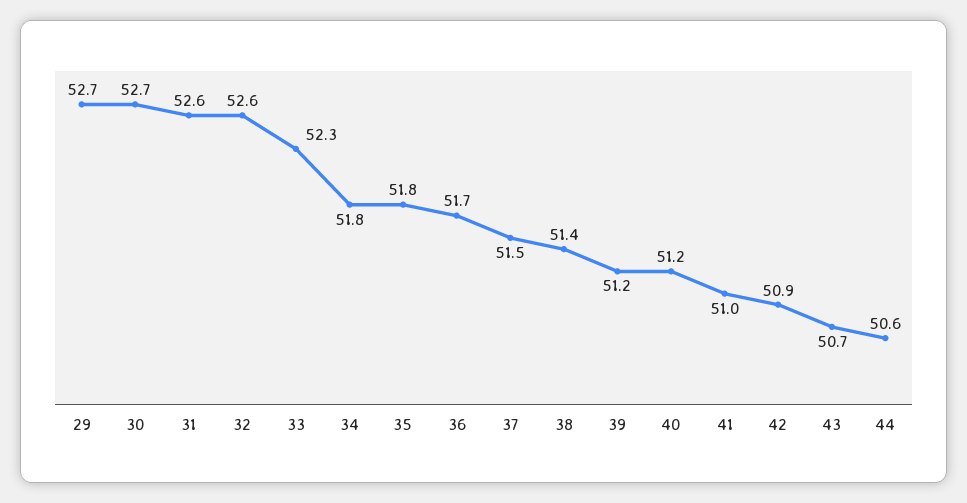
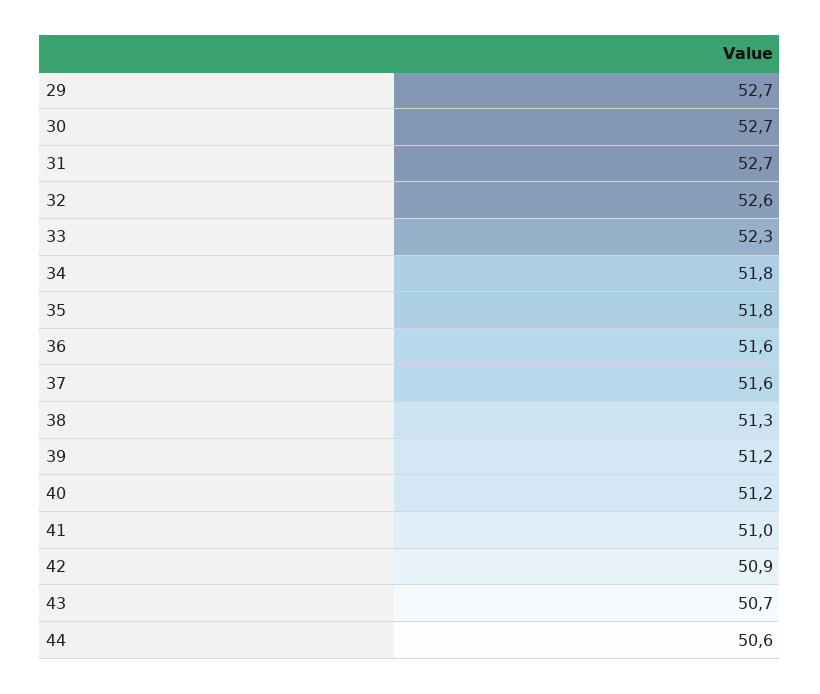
  {
    "29": 52.7,
    "30": 52.7,
-   "31": 52.6,
+   "31": 52.7,
    "32": 52.6,
    "33": 52.3,
    "34": 51.8,
    "35": 51.8,
-   "36": 51.7,
+   "36": 51.6,
-   "37": 51.5,
+   "37": 51.6,
-   "38": 51.4,
+   "38": 51.3,
    "39": 51.2,
    "40": 51.2,
    "41": 51,
    "42": 50.9,
    "43": 50.7,
    "44": 50.6
  }

